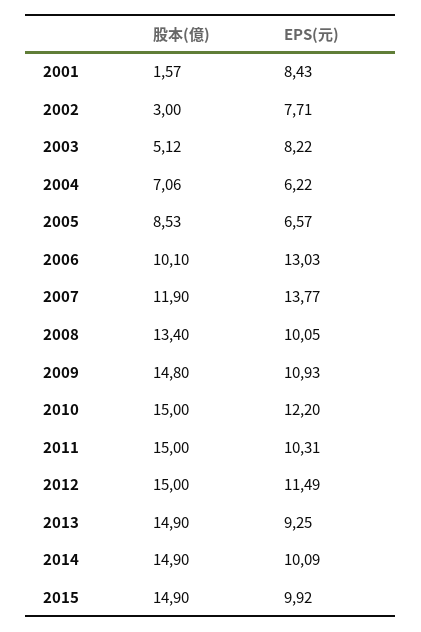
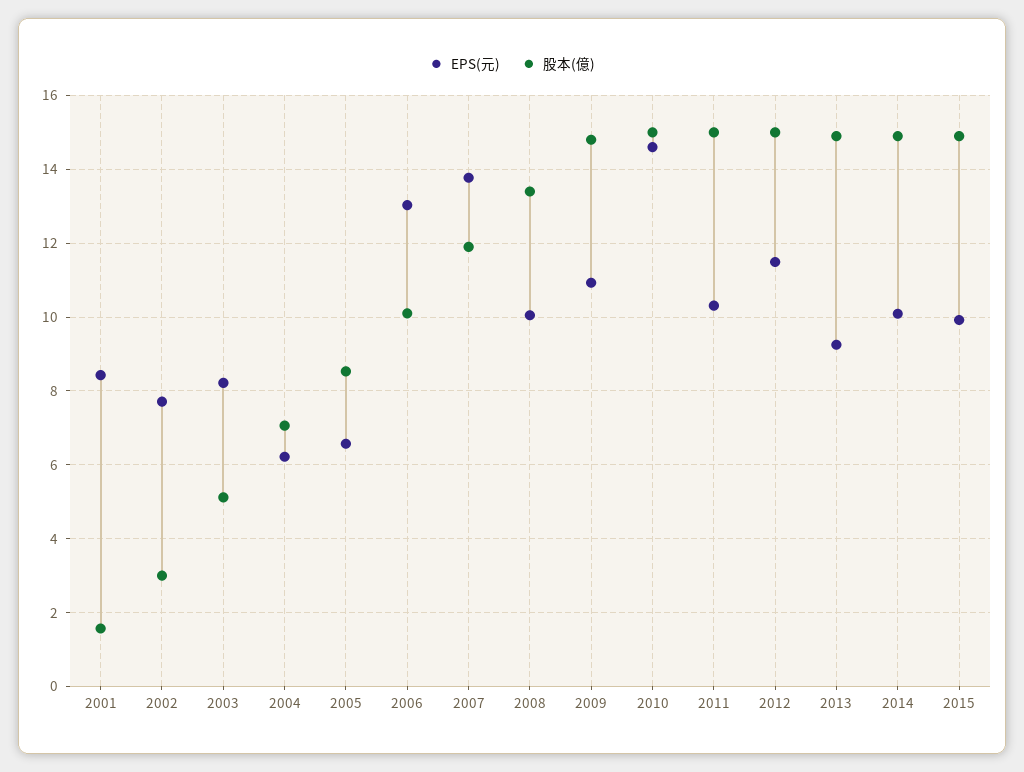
  {
    "股本(億)": {
      "2001": 1.57,
      "2002": 3,
      "2003": 5.12,
      "2004": 7.06,
      "2005": 8.53,
      "2006": 10.1,
      "2007": 11.9,
      "2008": 13.4,
      "2009": 14.8,
      "2010": 15,
      "2011": 15,
      "2012": 15,
      "2013": 14.9,
      "2014": 14.9,
      "2015": 14.9
    },
    "EPS(元)": {
      "2001": 8.43,
      "2002": 7.71,
      "2003": 8.22,
      "2004": 6.22,
      "2005": 6.57,
      "2006": 13.03,
      "2007": 13.77,
      "2008": 10.05,
      "2009": 10.93,
-     "2010": 12.2,
+     "2010": 14.6,
      "2011": 10.31,
      "2012": 11.49,
      "2013": 9.25,
      "2014": 10.09,
      "2015": 9.92
    }
  }

